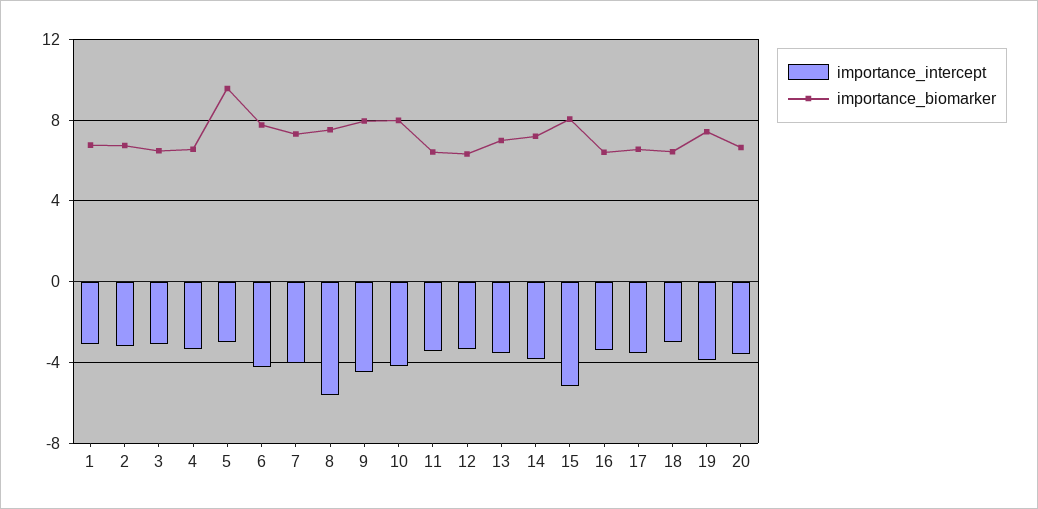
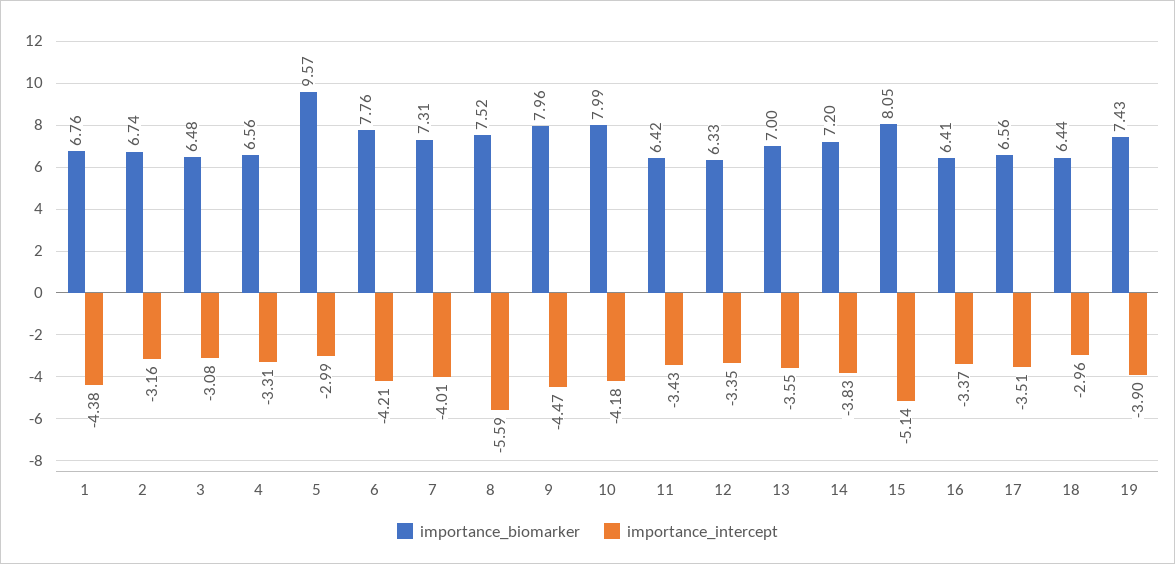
  {
    "importance_intercept": {
-     "1": -3,
+     "1": -4.38,
      "2": -3.16,
      "3": -3.08,
      "4": -3.31,
      "5": -2.99,
      "6": -4.21,
      "7": -4.01,
      "8": -5.59,
      "9": -4.47,
      "10": -4.18,
      "11": -3.43,
      "12": -3.35,
      "13": -3.55,
      "14": -3.83,
      "15": -5.14,
      "16": -3.37,
      "17": -3.51,
      "18": -2.96,
-     "19": -3.9,
+     "19": -3.9
-     "20": -3.5
    },
    "importance_biomarker": {
      "1": 6.76,
      "2": 6.74,
      "3": 6.48,
      "4": 6.56,
      "5": 9.57,
      "6": 7.76,
      "7": 7.31,
      "8": 7.52,
      "9": 7.96,
      "10": 7.99,
      "11": 6.42,
      "12": 6.33,
      "13": 7,
      "14": 7.2,
      "15": 8.05,
      "16": 6.41,
      "17": 6.56,
      "18": 6.44,
-     "19": 7.43,
+     "19": 7.43
-     "20": 6.5
    }
  }

